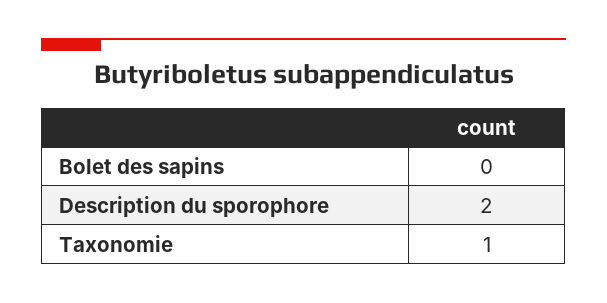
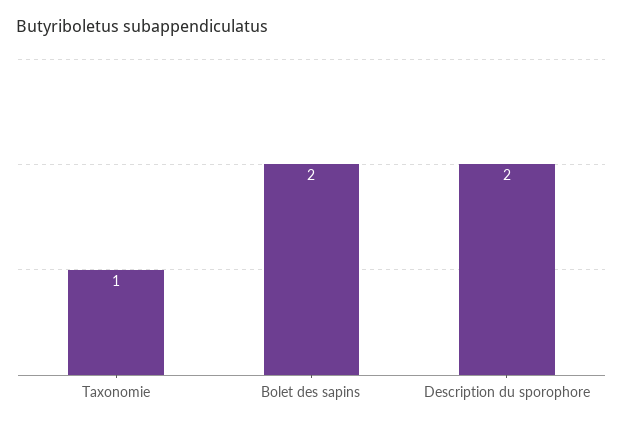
  {
-   "Bolet des sapins": 0,
+   "Bolet des sapins": 2,
    "Description du sporophore": 2,
    "Taxonomie": 1
  }

